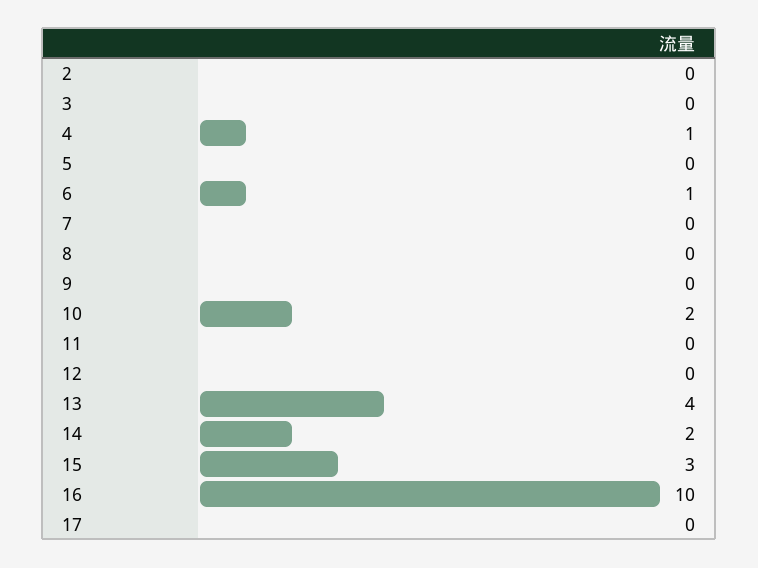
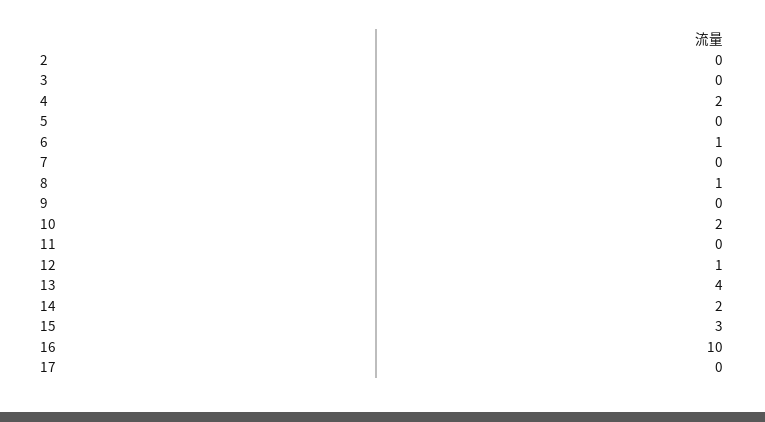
  {
    "2": 0,
    "3": 0,
-   "4": 1,
+   "4": 2,
    "5": 0,
    "6": 1,
    "7": 0,
-   "8": 0,
+   "8": 1,
    "9": 0,
    "10": 2,
    "11": 0,
-   "12": 0,
+   "12": 1,
    "13": 4,
    "14": 2,
    "15": 3,
    "16": 10,
    "17": 0
  }

